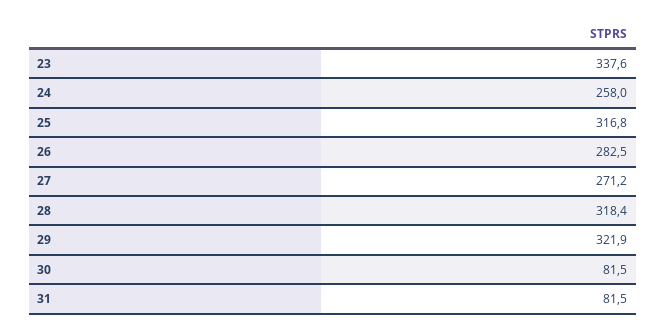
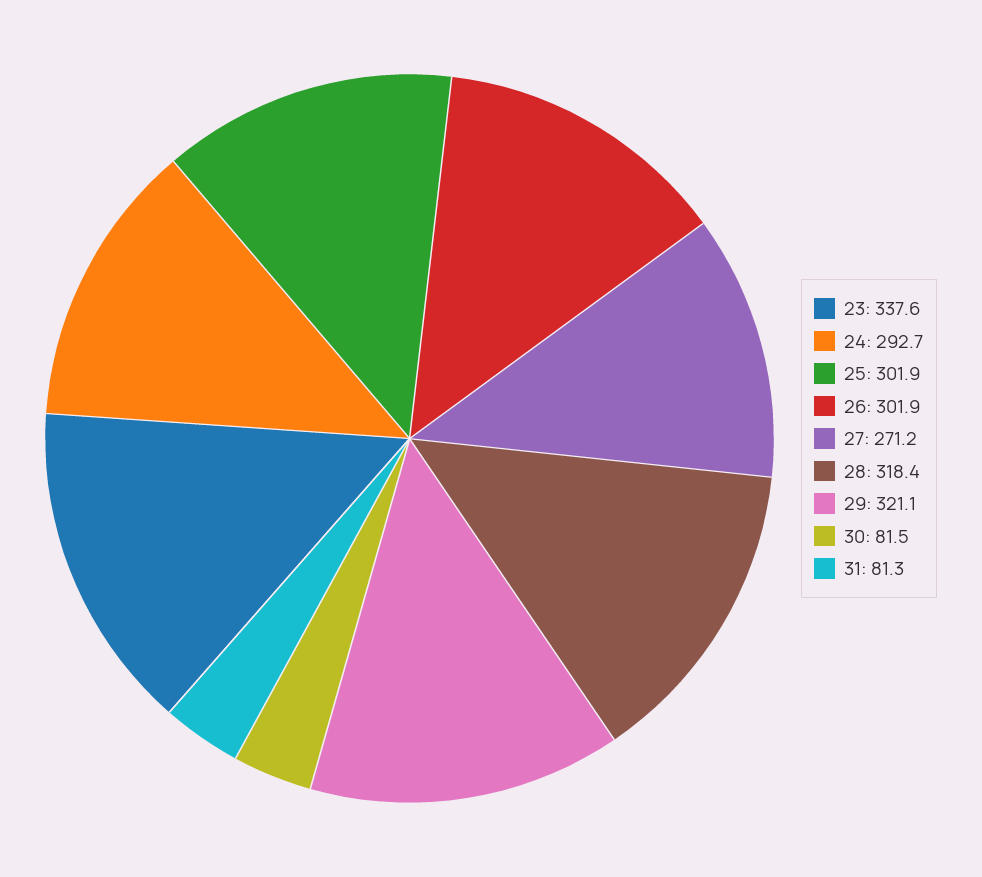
  {
    "23": 337.6,
-   "24": 258,
+   "24": 292.7,
-   "25": 316.8,
+   "25": 301.9,
-   "26": 282.5,
+   "26": 301.9,
    "27": 271.2,
    "28": 318.4,
-   "29": 321.9,
+   "29": 321.1,
    "30": 81.5,
-   "31": 81.5
+   "31": 81.3
  }

